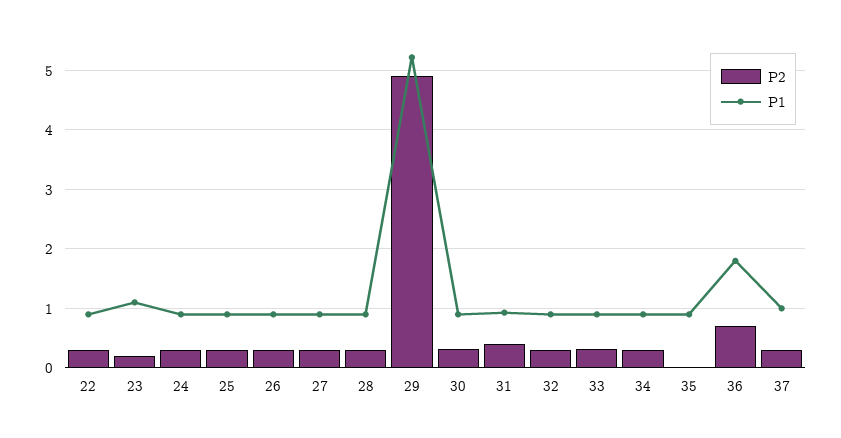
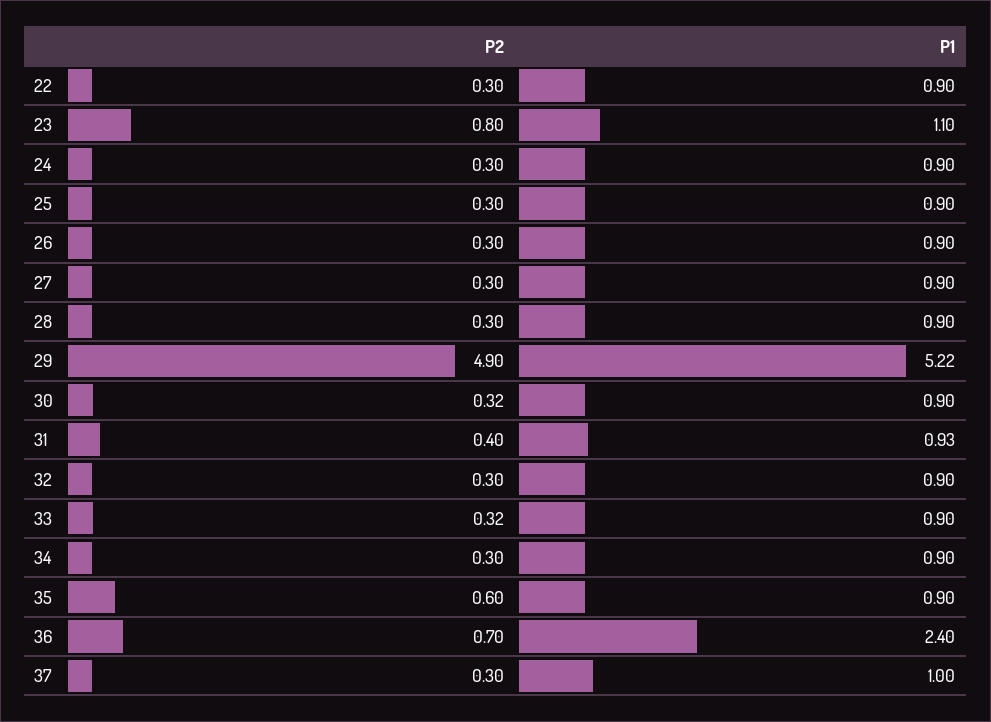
  {
    "P2": {
      "22": 0.3,
-     "23": 0.2,
+     "23": 0.8,
      "24": 0.3,
      "25": 0.3,
      "26": 0.3,
      "27": 0.3,
      "28": 0.3,
      "29": 4.9,
      "30": 0.32,
      "31": 0.4,
      "32": 0.3,
      "33": 0.32,
      "34": 0.3,
-     "35": 0,
+     "35": 0.6,
      "36": 0.7,
      "37": 0.3
    },
    "P1": {
      "22": 0.9,
      "23": 1.1,
      "24": 0.9,
      "25": 0.9,
      "26": 0.9,
      "27": 0.9,
      "28": 0.9,
      "29": 5.22,
      "30": 0.9,
      "31": 0.93,
      "32": 0.9,
      "33": 0.9,
      "34": 0.9,
      "35": 0.9,
-     "36": 1.8,
+     "36": 2.4,
      "37": 1
    }
  }

